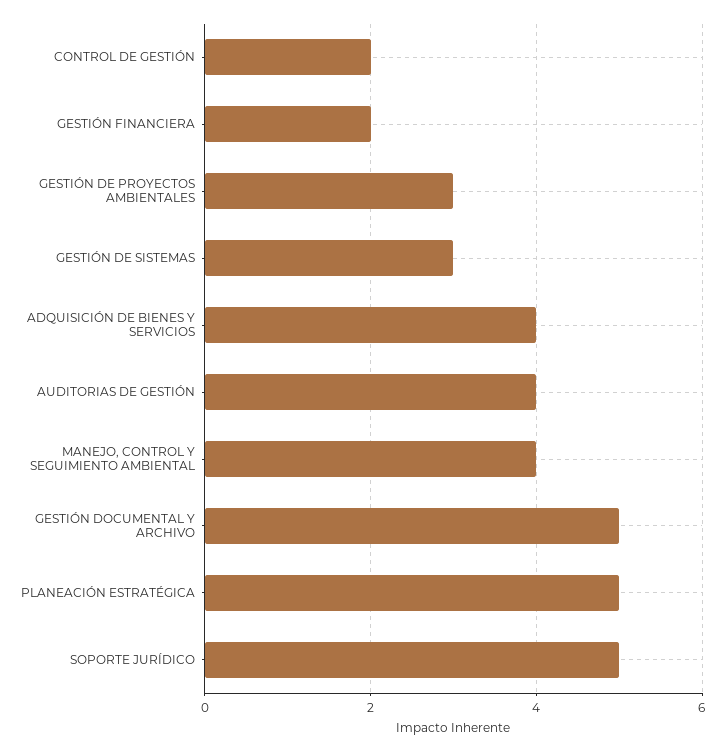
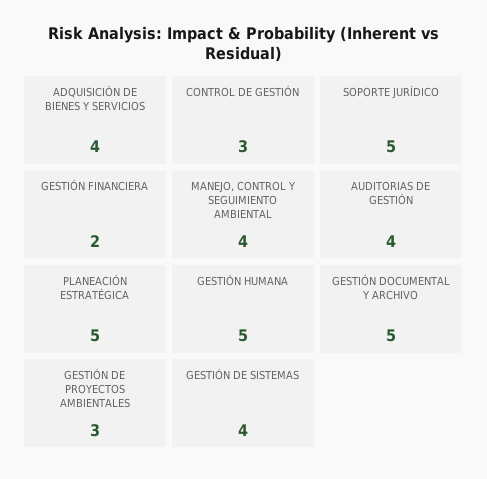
  {
-   "CONTROL DE GESTIÓN": 2,
+   "CONTROL DE GESTIÓN": 3,
    "GESTIÓN FINANCIERA": 2,
    "GESTIÓN DE PROYECTOS AMBIENTALES": 3,
-   "GESTIÓN DE SISTEMAS": 3,
+   "GESTIÓN DE SISTEMAS": 4,
    "ADQUISICIÓN DE BIENES Y SERVICIOS": 4,
    "AUDITORIAS DE GESTIÓN": 4,
    "MANEJO, CONTROL Y SEGUIMIENTO AMBIENTAL": 4,
    "GESTIÓN DOCUMENTAL Y ARCHIVO": 5,
    "PLANEACIÓN ESTRATÉGICA": 5,
-   "SOPORTE JURÍDICO": 5
+   "SOPORTE JURÍDICO": 5,
+   "GESTIÓN HUMANA": 5
  }

